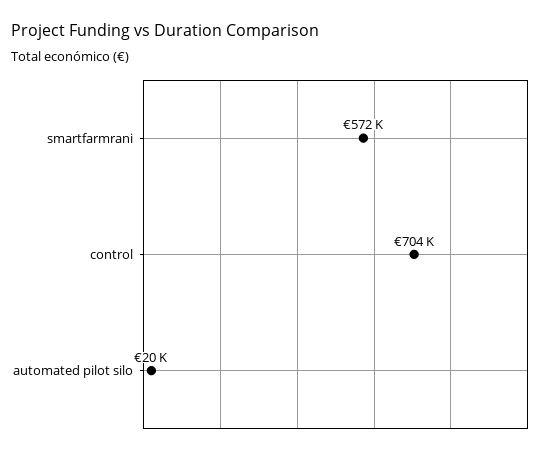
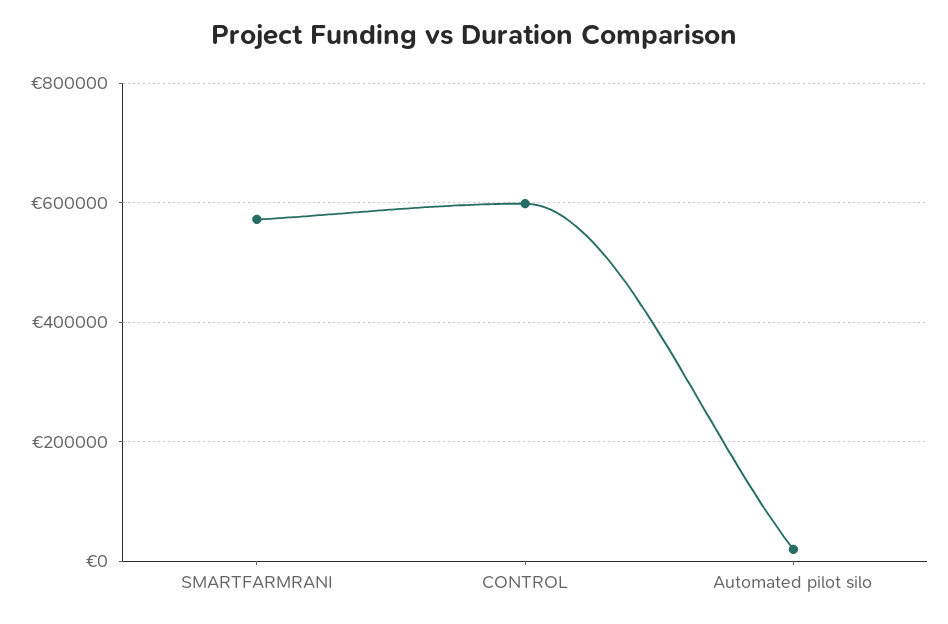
  {
    "smartfarmrani": 572000,
-   "control": 704000,
+   "control": 600000,
    "automated pilot silo": 20000
  }

